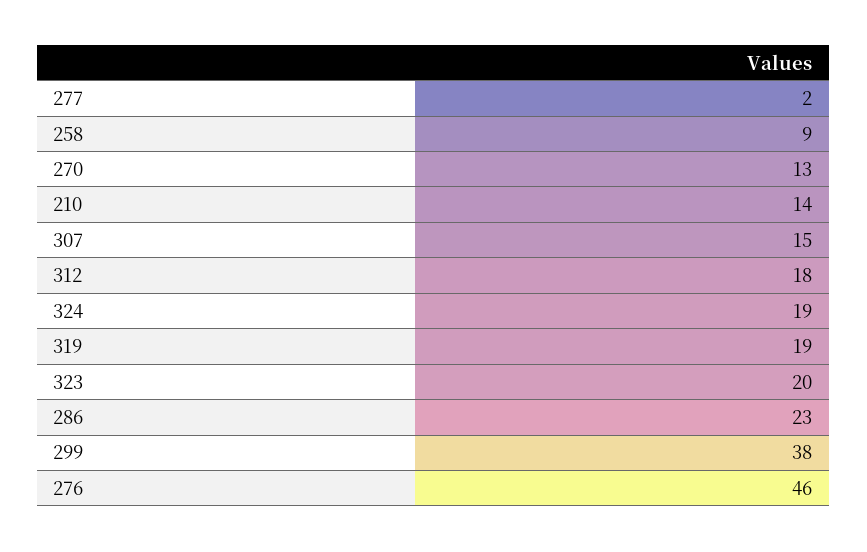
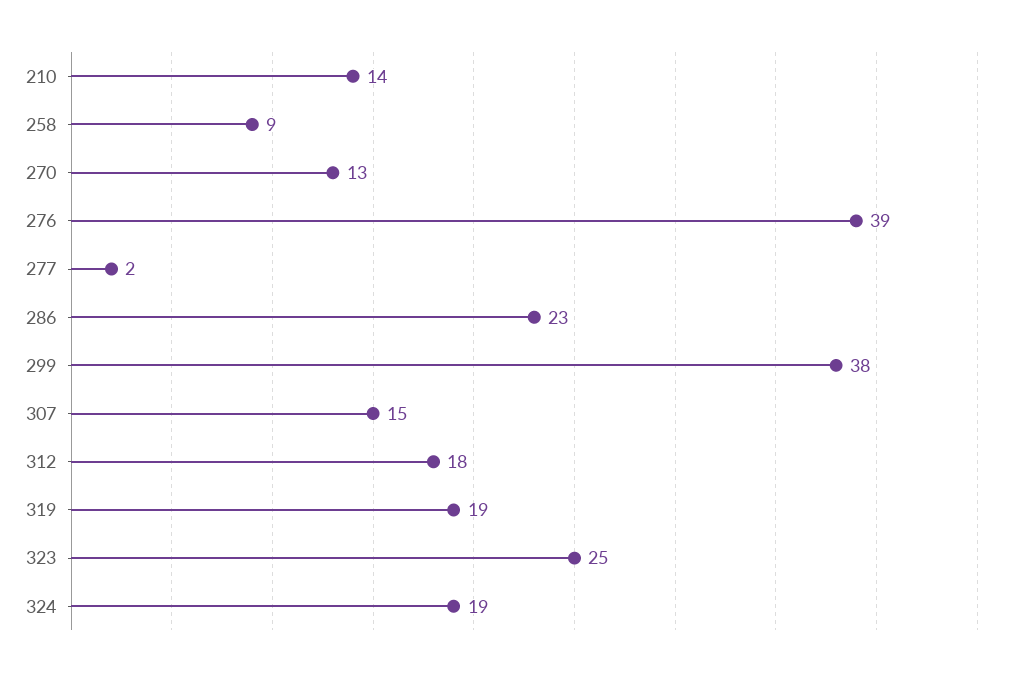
  {
    "277": 2,
    "258": 9,
    "270": 13,
    "210": 14,
    "307": 15,
    "312": 18,
    "324": 19,
    "319": 19,
-   "323": 20,
+   "323": 25,
    "286": 23,
    "299": 38,
-   "276": 46
+   "276": 39
  }

